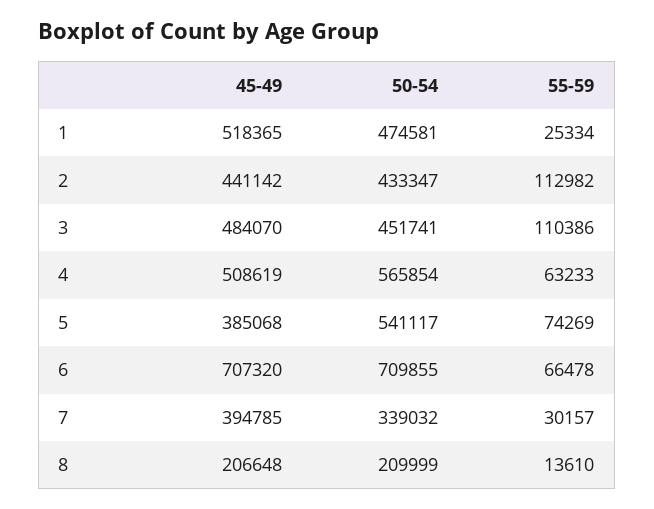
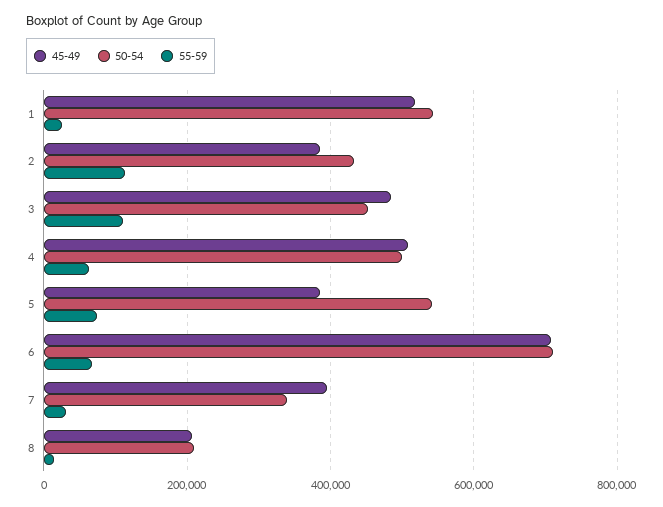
  {
    "45-49": {
      "1": 518365,
-     "2": 441142,
+     "2": 380000,
      "3": 484070,
      "4": 508619,
      "5": 385068,
      "6": 707320,
      "7": 394785,
      "8": 206648
    },
    "50-54": {
-     "1": 474581,
+     "1": 540000,
      "2": 433347,
      "3": 451741,
-     "4": 565854,
+     "4": 500000,
      "5": 541117,
      "6": 709855,
      "7": 339032,
      "8": 209999
    },
    "55-59": {
      "1": 25334,
      "2": 112982,
      "3": 110386,
      "4": 63233,
      "5": 74269,
      "6": 66478,
      "7": 30157,
      "8": 13610
    }
  }

